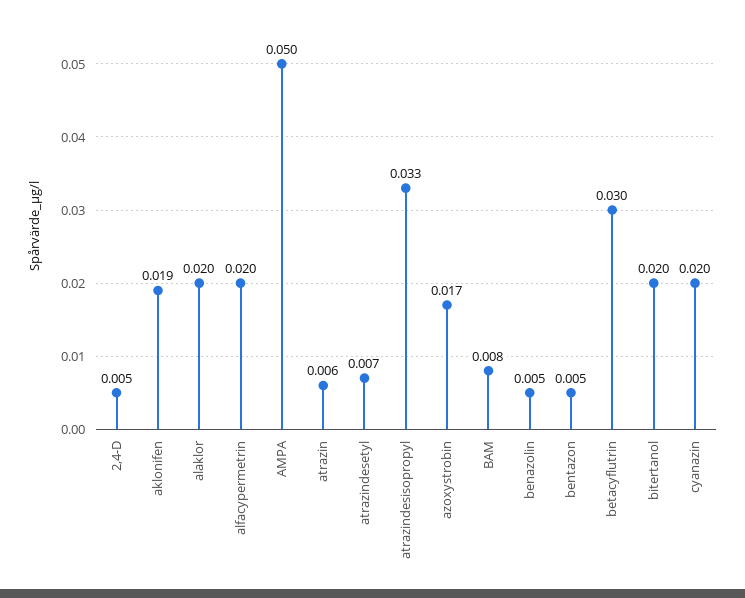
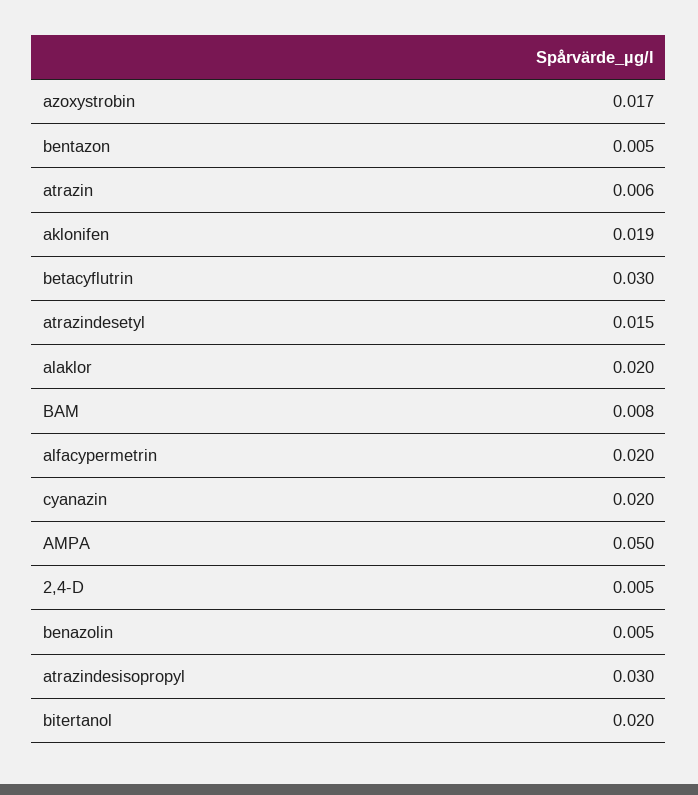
  {
    "2,4-D": 0.005,
    "aklonifen": 0.019,
    "alaklor": 0.02,
    "alfacypermetrin": 0.02,
    "AMPA": 0.05,
    "atrazin": 0.006,
-   "atrazindesetyl": 0.007,
+   "atrazindesetyl": 0.015,
-   "atrazindesisopropyl": 0.033,
+   "atrazindesisopropyl": 0.03,
    "azoxystrobin": 0.017,
    "BAM": 0.008,
    "benazolin": 0.005,
    "bentazon": 0.005,
    "betacyflutrin": 0.03,
    "bitertanol": 0.02,
    "cyanazin": 0.02
  }

